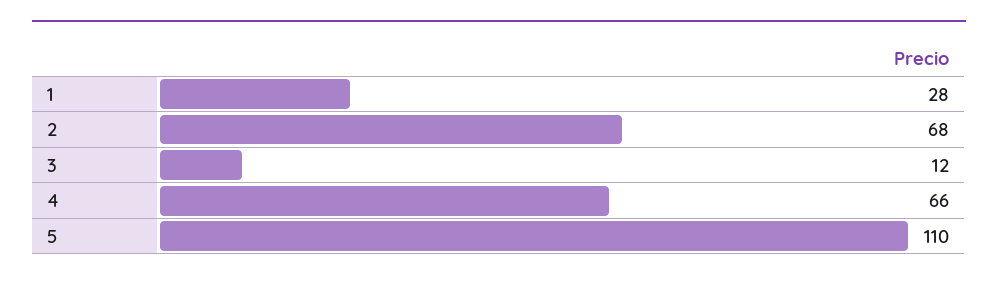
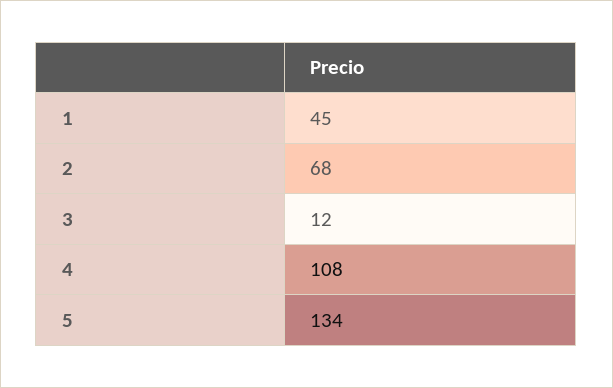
  {
-   "1": 28,
+   "1": 45,
    "2": 68,
    "3": 12,
-   "4": 66,
+   "4": 108,
-   "5": 110
+   "5": 134
  }

